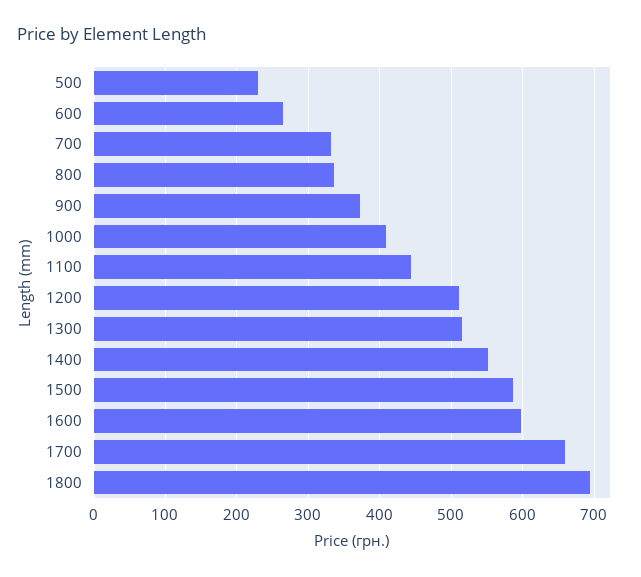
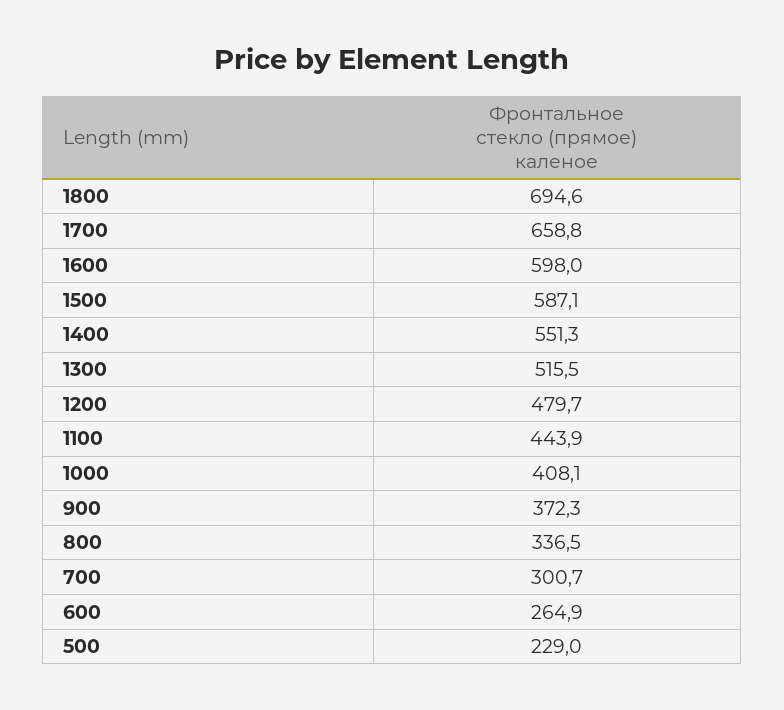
  {
    "500": 229,
    "600": 264.9,
-   "700": 330,
+   "700": 300.7,
    "800": 336.5,
    "900": 372.3,
    "1000": 408.1,
    "1100": 443.9,
-   "1200": 510,
+   "1200": 479.7,
    "1300": 515.5,
    "1400": 551.3,
    "1500": 587.1,
    "1600": 598,
    "1700": 658.8,
    "1800": 694.6
  }

